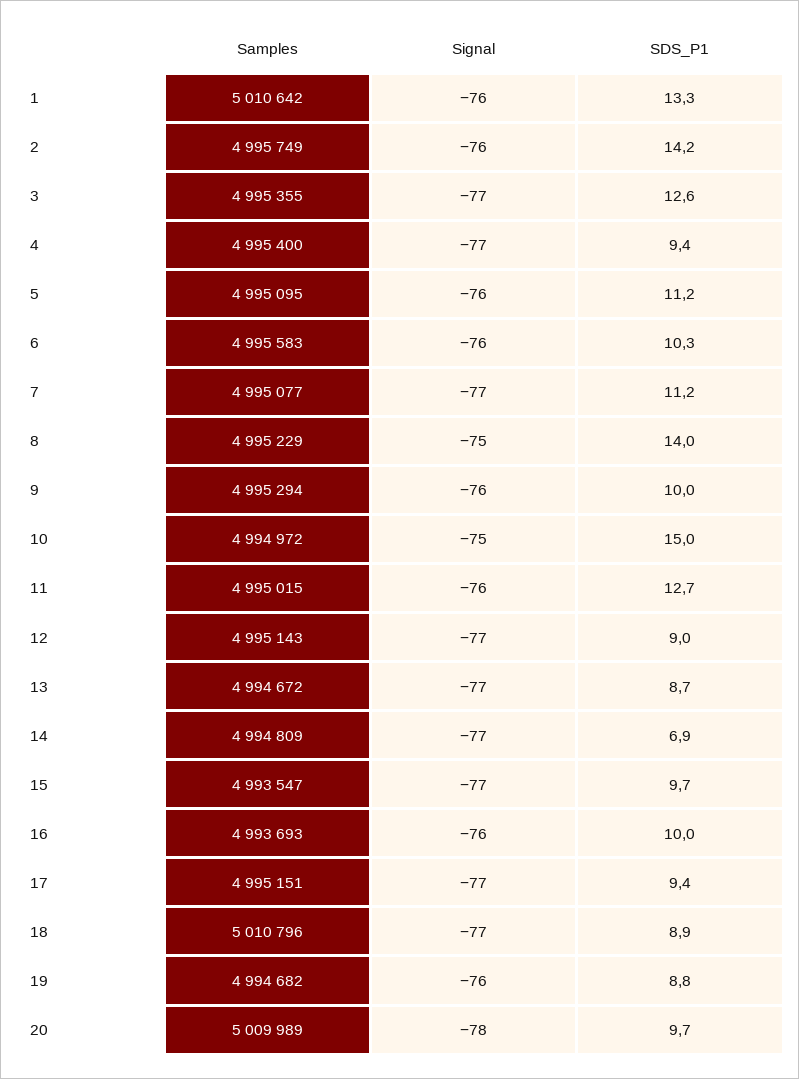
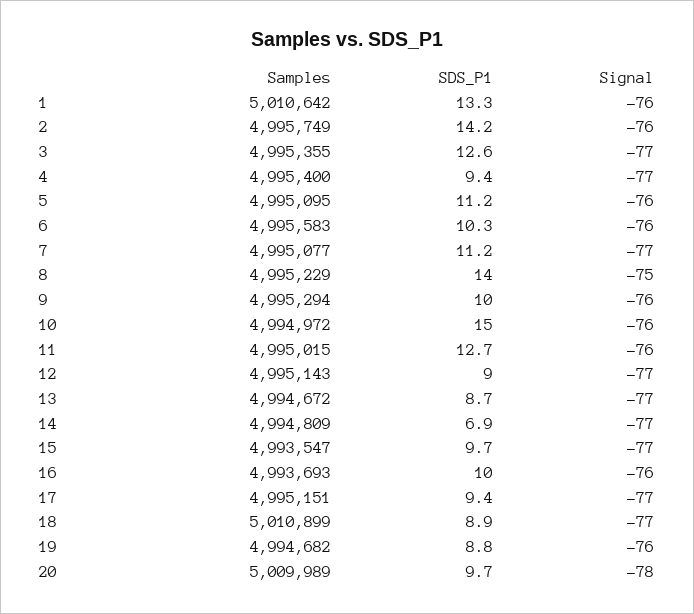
  {
    "Samples": {
      "1": 5010642,
      "2": 4995749,
      "3": 4995355,
      "4": 4995400,
      "5": 4995095,
      "6": 4995583,
      "7": 4995077,
      "8": 4995229,
      "9": 4995294,
      "10": 4994972,
      "11": 4995015,
      "12": 4995143,
      "13": 4994672,
      "14": 4994809,
      "15": 4993547,
      "16": 4993693,
      "17": 4995151,
-     "18": 5010796,
+     "18": 5010899,
      "19": 4994682,
      "20": 5009989
    },
    "Signal": {
      "1": -76,
      "2": -76,
      "3": -77,
      "4": -77,
      "5": -76,
      "6": -76,
      "7": -77,
      "8": -75,
      "9": -76,
-     "10": -75,
+     "10": -76,
      "11": -76,
      "12": -77,
      "13": -77,
      "14": -77,
      "15": -77,
      "16": -76,
      "17": -77,
      "18": -77,
      "19": -76,
      "20": -78
    },
    "SDS_P1": {
      "1": 13.3,
      "2": 14.2,
      "3": 12.6,
      "4": 9.4,
      "5": 11.2,
      "6": 10.3,
      "7": 11.2,
      "8": 14,
      "9": 10,
      "10": 15,
      "11": 12.7,
      "12": 9,
      "13": 8.7,
      "14": 6.9,
      "15": 9.7,
      "16": 10,
      "17": 9.4,
      "18": 8.9,
      "19": 8.8,
      "20": 9.7
    }
  }

